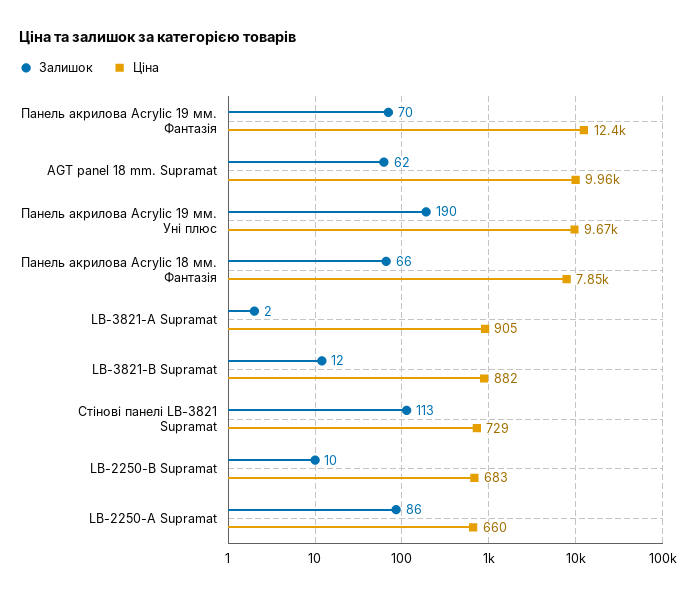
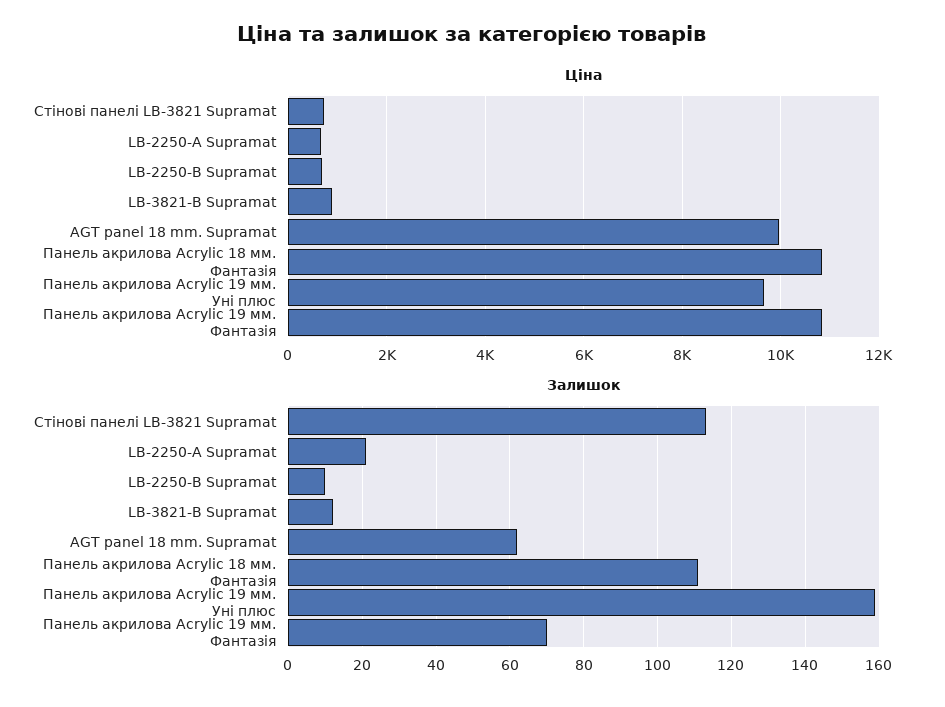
  {
    "Залишок": {
      "Панель акрилова Acrylic 19 мм. Фантазія": 70,
      "AGT panel 18 mm. Supramat": 62,
-     "Панель акрилова Acrylic 19 мм. Уні плюс": 190,
+     "Панель акрилова Acrylic 19 мм. Уні плюс": 160,
-     "Панель акрилова Acrylic 18 мм. Фантазія": 66,
+     "Панель акрилова Acrylic 18 мм. Фантазія": 110,
-     "LB-3821-А Supramat": 2,
      "LB-3821-В Supramat": 12,
      "Стінові панелі LB-3821 Supramat": 113,
      "LB-2250-В Supramat": 10,
-     "LB-2250-А Supramat": 86
+     "LB-2250-А Supramat": 20
    },
    "Ціна": {
-     "Панель акрилова Acrylic 19 мм. Фантазія": 12400,
+     "Панель акрилова Acrylic 19 мм. Фантазія": 10800,
      "AGT panel 18 mm. Supramat": 9960,
      "Панель акрилова Acrylic 19 мм. Уні плюс": 9670,
-     "Панель акрилова Acrylic 18 мм. Фантазія": 7850,
+     "Панель акрилова Acrylic 18 мм. Фантазія": 10800,
-     "LB-3821-А Supramat": 905,
      "LB-3821-В Supramat": 882,
      "Стінові панелі LB-3821 Supramat": 729,
      "LB-2250-В Supramat": 683,
      "LB-2250-А Supramat": 660
    }
  }

